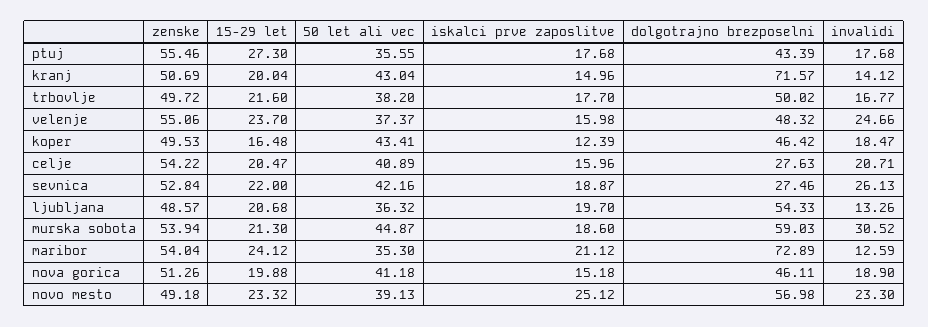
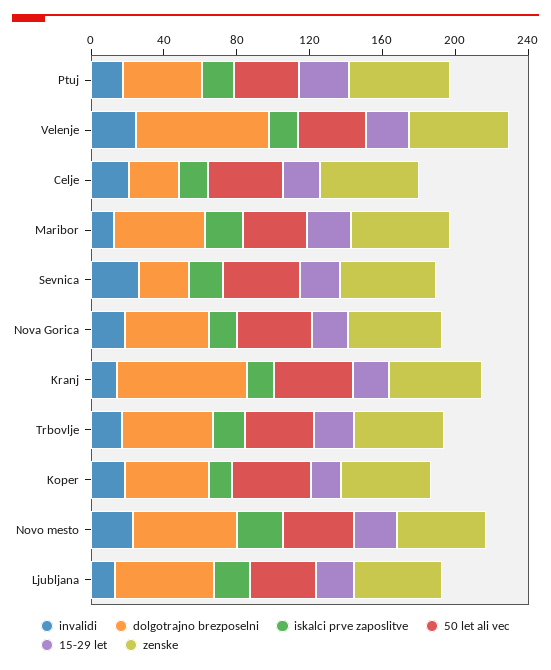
  {
    "zenske": {
      "ptuj": 55.46,
      "kranj": 50.69,
      "trbovlje": 49.72,
      "velenje": 55.06,
      "koper": 49.53,
      "celje": 54.22,
      "sevnica": 52.84,
      "ljubljana": 48.57,
-     "murska sobota": 53.94,
      "maribor": 54.04,
      "nova gorica": 51.26,
      "novo mesto": 49.18
    },
    "15-29 let": {
      "ptuj": 27.3,
      "kranj": 20.04,
      "trbovlje": 21.6,
      "velenje": 23.7,
      "koper": 16.48,
      "celje": 20.47,
      "sevnica": 22,
      "ljubljana": 20.68,
-     "murska sobota": 21.3,
      "maribor": 24.12,
      "nova gorica": 19.88,
      "novo mesto": 23.32
    },
    "50 let ali vec": {
      "ptuj": 35.55,
      "kranj": 43.04,
      "trbovlje": 38.2,
      "velenje": 37.37,
      "koper": 43.41,
      "celje": 40.89,
      "sevnica": 42.16,
      "ljubljana": 36.32,
-     "murska sobota": 44.87,
      "maribor": 35.3,
      "nova gorica": 41.18,
      "novo mesto": 39.13
    },
    "iskalci prve zaposlitve": {
      "ptuj": 17.68,
      "kranj": 14.96,
      "trbovlje": 17.7,
      "velenje": 15.98,
      "koper": 12.39,
      "celje": 15.96,
      "sevnica": 18.87,
      "ljubljana": 19.7,
-     "murska sobota": 18.6,
      "maribor": 21.12,
      "nova gorica": 15.18,
      "novo mesto": 25.12
    },
    "dolgotrajno brezposelni": {
      "ptuj": 43.39,
      "kranj": 71.57,
      "trbovlje": 50.02,
-     "velenje": 48.32,
+     "velenje": 70,
      "koper": 46.42,
      "celje": 27.63,
      "sevnica": 27.46,
      "ljubljana": 54.33,
-     "murska sobota": 59.03,
-     "maribor": 72.89,
+     "maribor": 50,
      "nova gorica": 46.11,
      "novo mesto": 56.98
    },
    "invalidi": {
      "ptuj": 17.68,
      "kranj": 14.12,
      "trbovlje": 16.77,
      "velenje": 24.66,
      "koper": 18.47,
      "celje": 20.71,
      "sevnica": 26.13,
      "ljubljana": 13.26,
-     "murska sobota": 30.52,
      "maribor": 12.59,
      "nova gorica": 18.9,
      "novo mesto": 23.3
    }
  }

